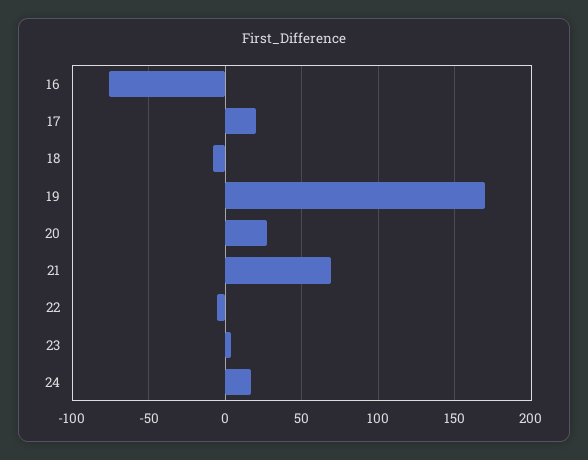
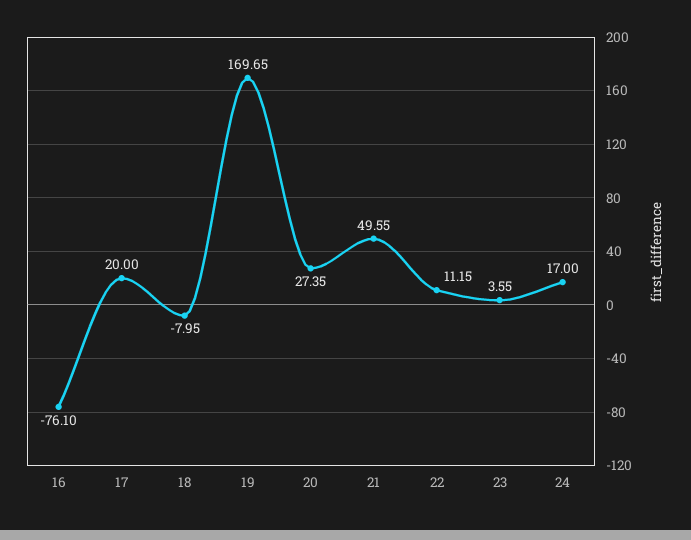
  {
    "16": -76.1,
    "17": 20,
    "18": -7.95,
    "19": 169.65,
    "20": 27.35,
-   "21": 70,
+   "21": 49.55,
-   "22": -5,
+   "22": 11.15,
    "23": 3.55,
    "24": 17
  }

